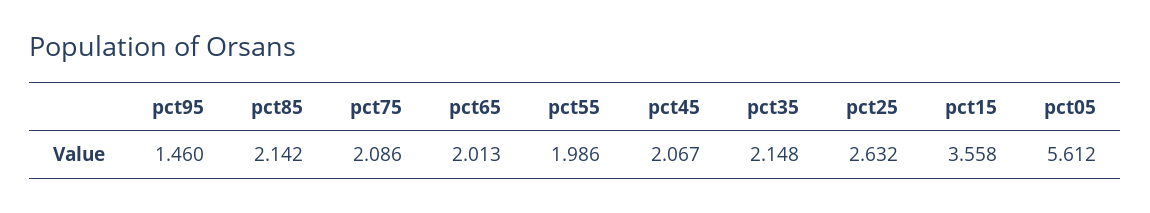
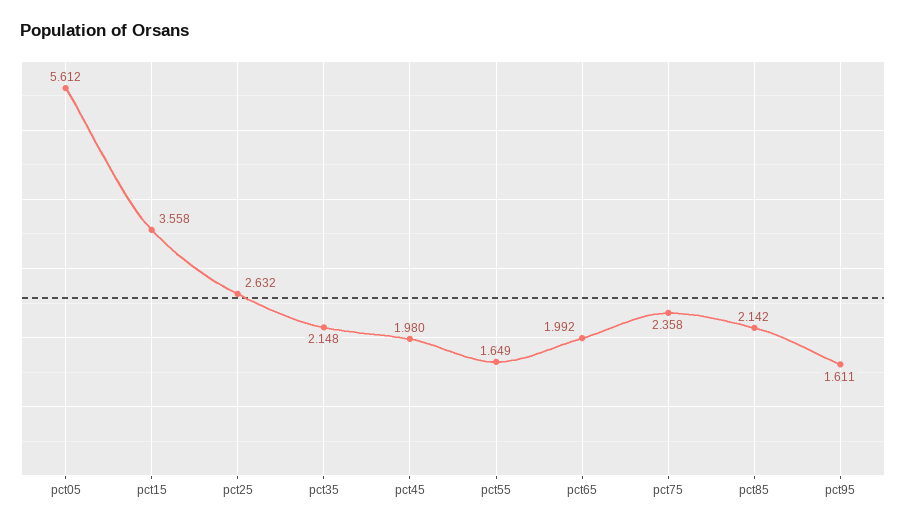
  {
-   "pct95": 1.46,
+   "pct95": 1.611,
    "pct85": 2.142,
-   "pct75": 2.086,
+   "pct75": 2.358,
-   "pct65": 2.013,
+   "pct65": 1.992,
-   "pct55": 1.986,
+   "pct55": 1.649,
-   "pct45": 2.067,
+   "pct45": 1.98,
    "pct35": 2.148,
    "pct25": 2.632,
    "pct15": 3.558,
    "pct05": 5.612
  }

